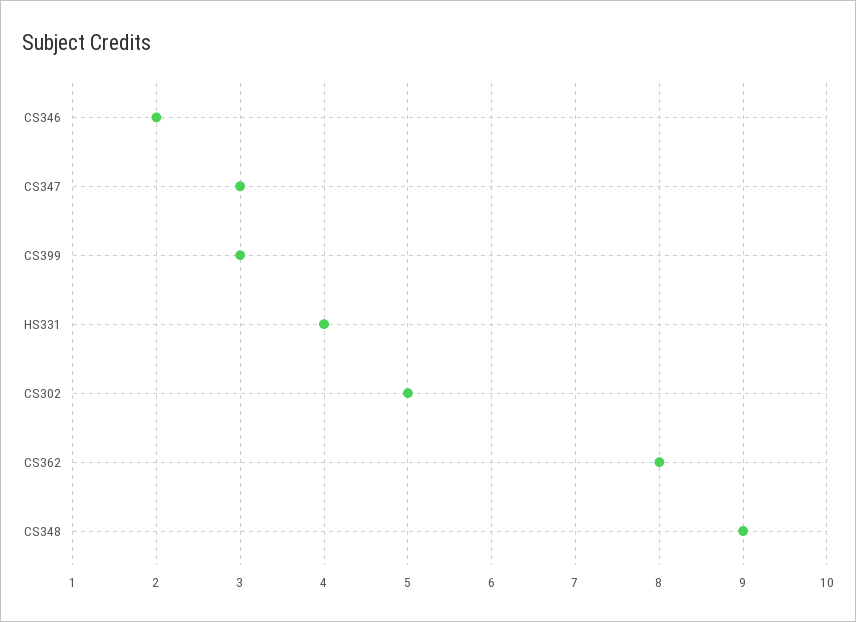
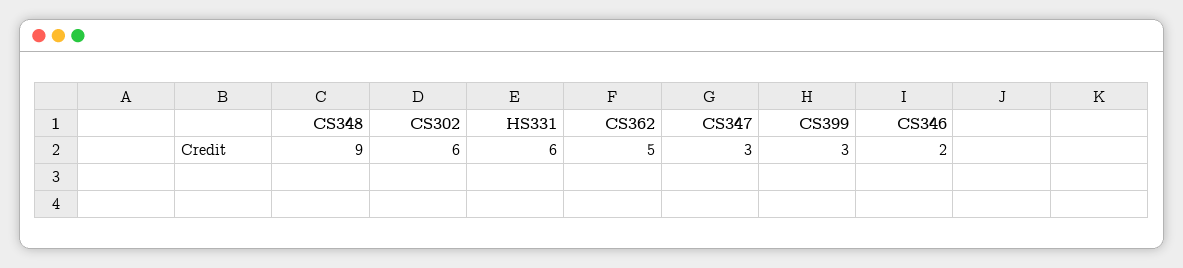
  {
    "CS346": 2,
    "CS347": 3,
    "CS399": 3,
-   "HS331": 4,
+   "HS331": 6,
-   "CS302": 5,
+   "CS302": 6,
-   "CS362": 8,
+   "CS362": 5,
    "CS348": 9
  }

